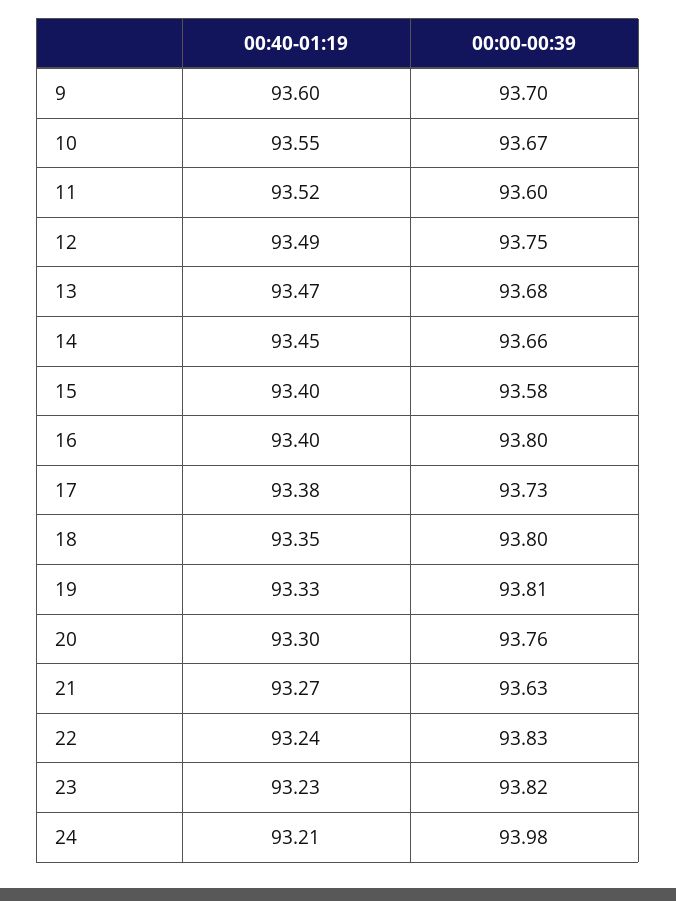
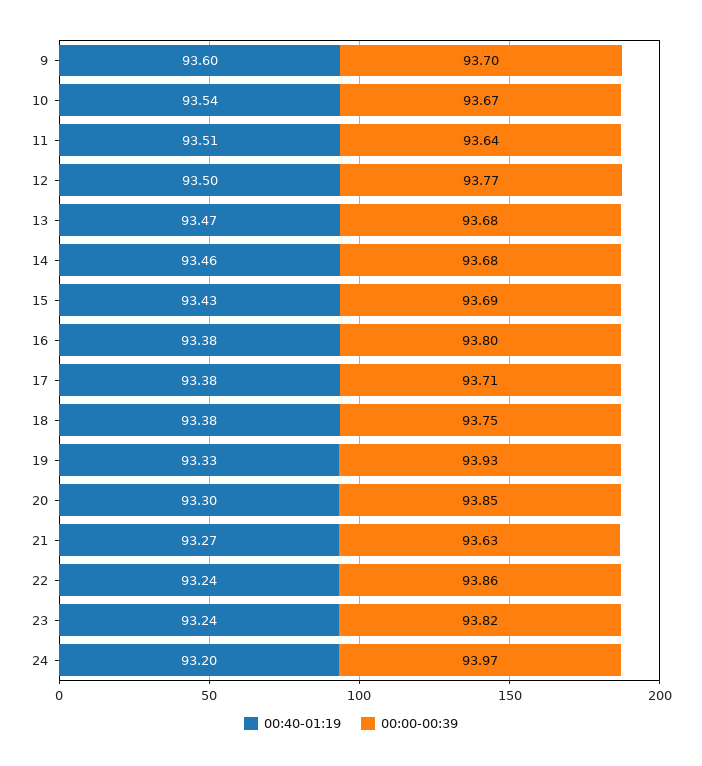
  {
    "00:40-01:19": {
      "9": 93.6,
-     "10": 93.55,
+     "10": 93.54,
-     "11": 93.52,
+     "11": 93.51,
-     "12": 93.49,
+     "12": 93.5,
      "13": 93.47,
-     "14": 93.45,
+     "14": 93.46,
-     "15": 93.4,
+     "15": 93.43,
-     "16": 93.4,
+     "16": 93.38,
      "17": 93.38,
-     "18": 93.35,
+     "18": 93.38,
      "19": 93.33,
      "20": 93.3,
      "21": 93.27,
      "22": 93.24,
-     "23": 93.23,
+     "23": 93.24,
-     "24": 93.21
+     "24": 93.2
    },
    "00:00-00:39": {
      "9": 93.7,
      "10": 93.67,
-     "11": 93.6,
+     "11": 93.64,
-     "12": 93.75,
+     "12": 93.77,
      "13": 93.68,
-     "14": 93.66,
+     "14": 93.68,
-     "15": 93.58,
+     "15": 93.69,
      "16": 93.8,
-     "17": 93.73,
+     "17": 93.71,
-     "18": 93.8,
+     "18": 93.75,
-     "19": 93.81,
+     "19": 93.93,
-     "20": 93.76,
+     "20": 93.85,
      "21": 93.63,
-     "22": 93.83,
+     "22": 93.86,
      "23": 93.82,
-     "24": 93.98
+     "24": 93.97
    }
  }

